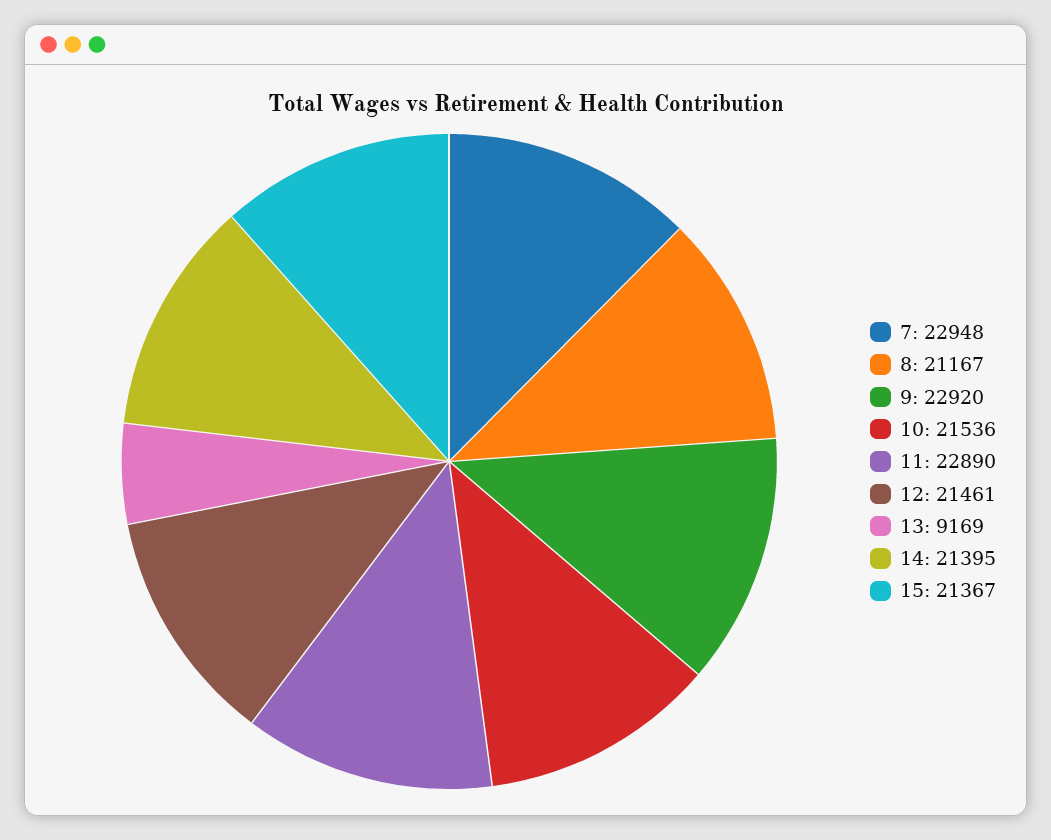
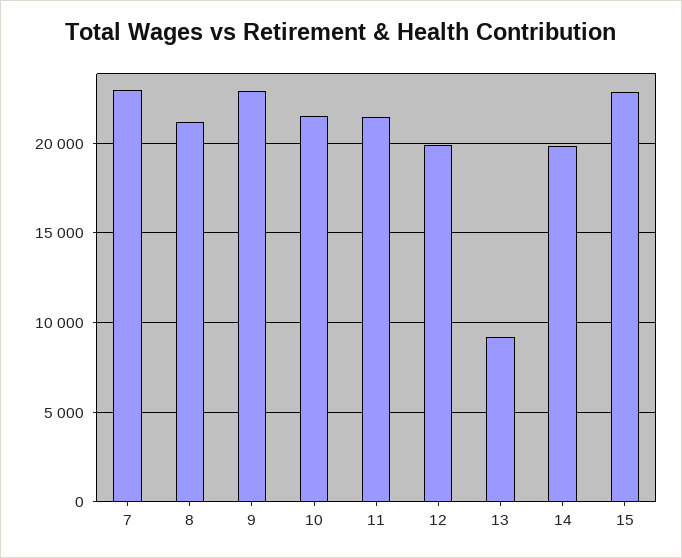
  {
    "7": 22948,
    "8": 21167,
    "9": 22920,
    "10": 21536,
-   "11": 22890,
+   "11": 21500,
-   "12": 21461,
+   "12": 20000,
    "13": 9169,
-   "14": 21395,
+   "14": 20000,
-   "15": 21367
+   "15": 23000
  }

